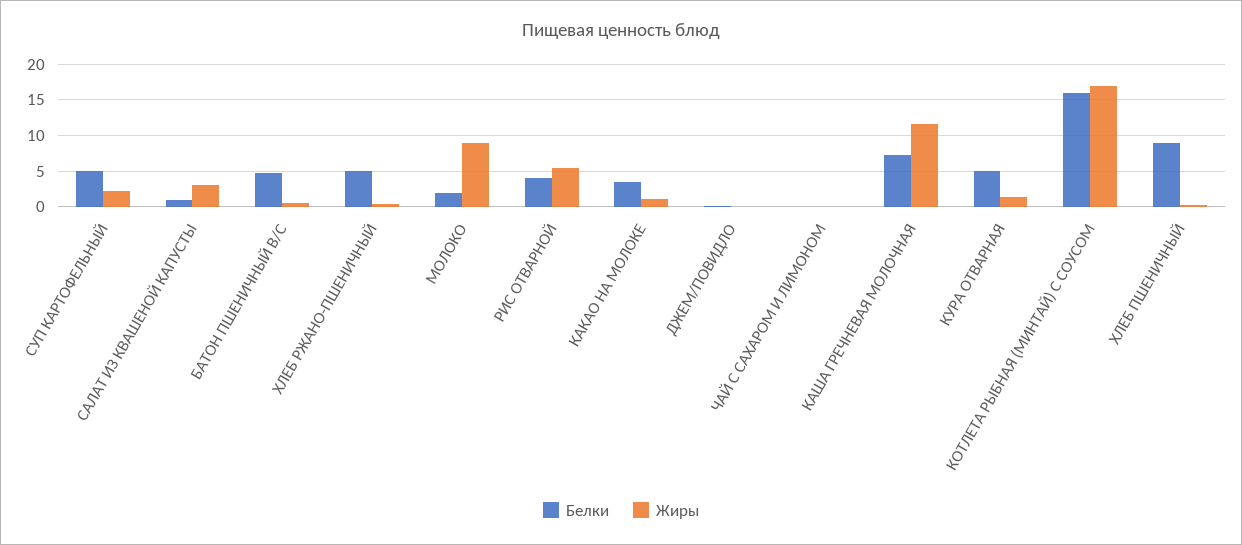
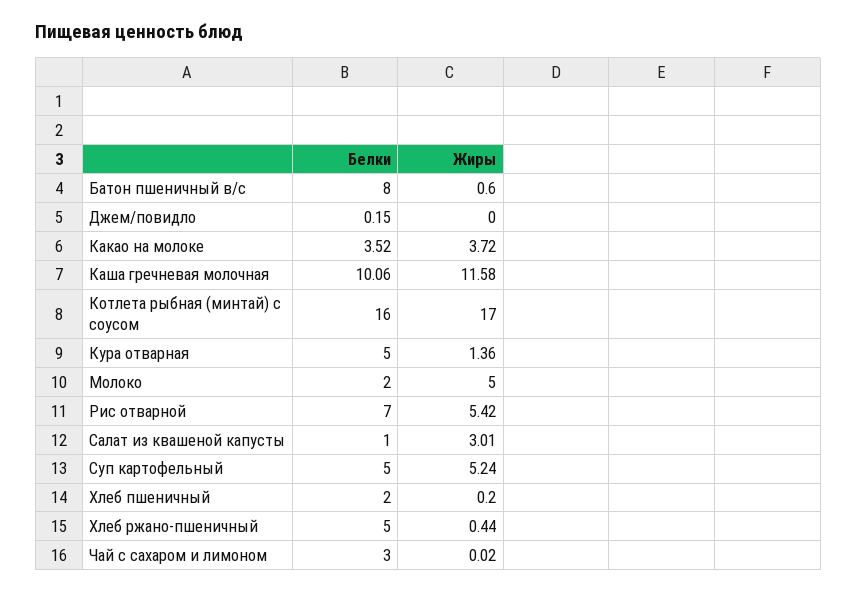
  {
    "Белки": {
      "СУП КАРТОФЕЛЬНЫЙ": 5,
      "САЛАТ ИЗ КВАШЕНОЙ КАПУСТЫ": 1,
-     "БАТОН ПШЕНИЧНЫЙ В/С": 5,
+     "БАТОН ПШЕНИЧНЫЙ В/С": 8,
      "ХЛЕБ РЖАНО-ПШЕНИЧНЫЙ": 5,
      "МОЛОКО": 2,
-     "РИС ОТВАРНОЙ": 4,
+     "РИС ОТВАРНОЙ": 7,
      "КАКАО НА МОЛОКЕ": 3.52,
      "ДЖЕМ/ПОВИДЛО": 0.15,
-     "ЧАЙ С САХАРОМ И ЛИМОНОМ": 0,
+     "ЧАЙ С САХАРОМ И ЛИМОНОМ": 3,
-     "КАША ГРЕЧНЕВАЯ МОЛОЧНАЯ": 7,
+     "КАША ГРЕЧНЕВАЯ МОЛОЧНАЯ": 10.06,
      "КУРА ОТВАРНАЯ": 5,
      "КОТЛЕТА РЫБНАЯ (МИНТАЙ) С СОУСОМ": 16,
-     "ХЛЕБ ПШЕНИЧНЫЙ": 9
+     "ХЛЕБ ПШЕНИЧНЫЙ": 2
    },
    "Жиры": {
-     "СУП КАРТОФЕЛЬНЫЙ": 2,
+     "СУП КАРТОФЕЛЬНЫЙ": 5.24,
      "САЛАТ ИЗ КВАШЕНОЙ КАПУСТЫ": 3.01,
      "БАТОН ПШЕНИЧНЫЙ В/С": 0.6,
      "ХЛЕБ РЖАНО-ПШЕНИЧНЫЙ": 0.44,
-     "МОЛОКО": 9,
+     "МОЛОКО": 5,
      "РИС ОТВАРНОЙ": 5.42,
-     "КАКАО НА МОЛОКЕ": 1,
+     "КАКАО НА МОЛОКЕ": 3.72,
      "ДЖЕМ/ПОВИДЛО": 0,
      "ЧАЙ С САХАРОМ И ЛИМОНОМ": 0.02,
      "КАША ГРЕЧНЕВАЯ МОЛОЧНАЯ": 11.58,
      "КУРА ОТВАРНАЯ": 1.36,
      "КОТЛЕТА РЫБНАЯ (МИНТАЙ) С СОУСОМ": 17,
      "ХЛЕБ ПШЕНИЧНЫЙ": 0.2
    }
  }

